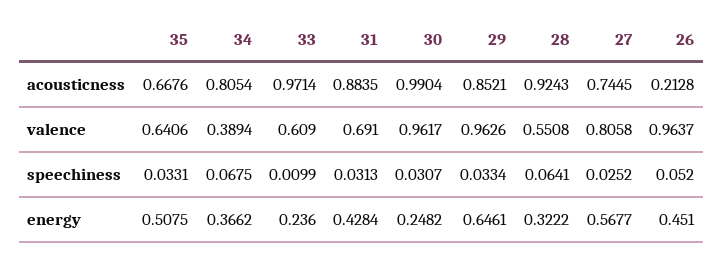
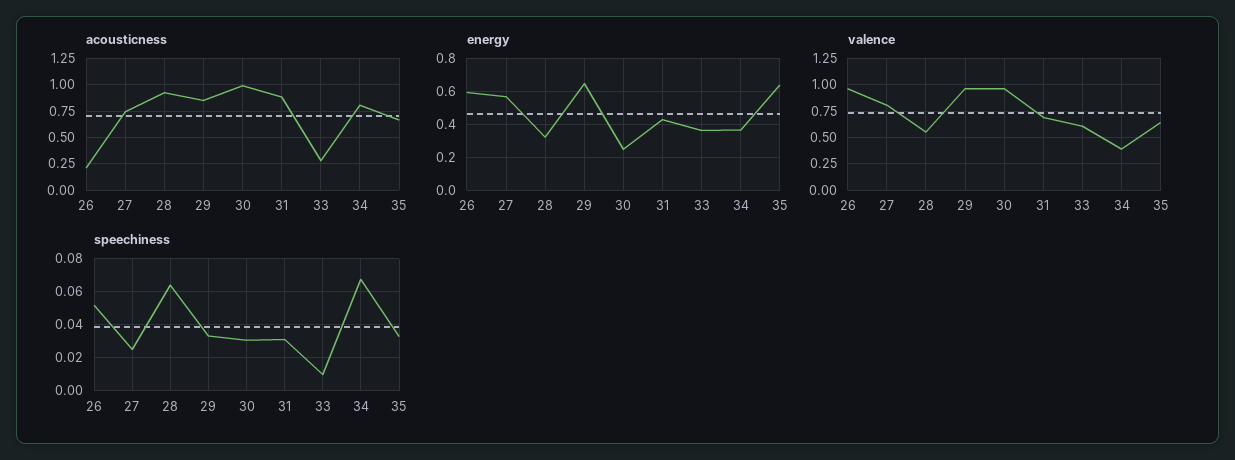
  {
    "acousticness": {
      "35": 0.6676,
      "34": 0.8054,
-     "33": 0.9714,
+     "33": 0.25,
      "31": 0.8835,
      "30": 0.9904,
      "29": 0.8521,
      "28": 0.9243,
      "27": 0.7445,
      "26": 0.2128
    },
    "valence": {
      "35": 0.6406,
      "34": 0.3894,
      "33": 0.609,
      "31": 0.691,
      "30": 0.9617,
      "29": 0.9626,
      "28": 0.5508,
      "27": 0.8058,
      "26": 0.9637
    },
    "speechiness": {
      "35": 0.0331,
      "34": 0.0675,
      "33": 0.0099,
      "31": 0.0313,
      "30": 0.0307,
      "29": 0.0334,
      "28": 0.0641,
      "27": 0.0252,
      "26": 0.052
    },
    "energy": {
-     "35": 0.5075,
+     "35": 0.65,
      "34": 0.3662,
-     "33": 0.236,
+     "33": 0.35,
      "31": 0.4284,
      "30": 0.2482,
      "29": 0.6461,
      "28": 0.3222,
      "27": 0.5677,
-     "26": 0.451
+     "26": 0.6
    }
  }

